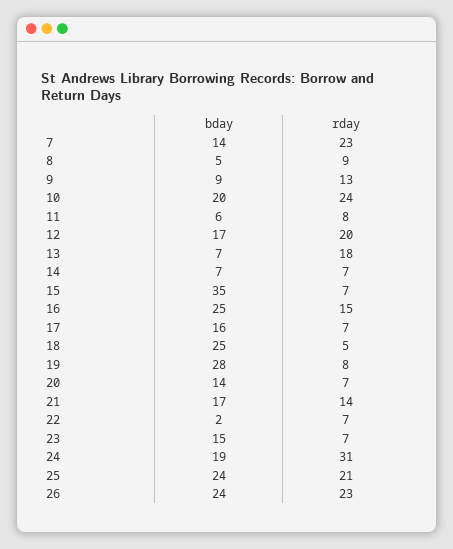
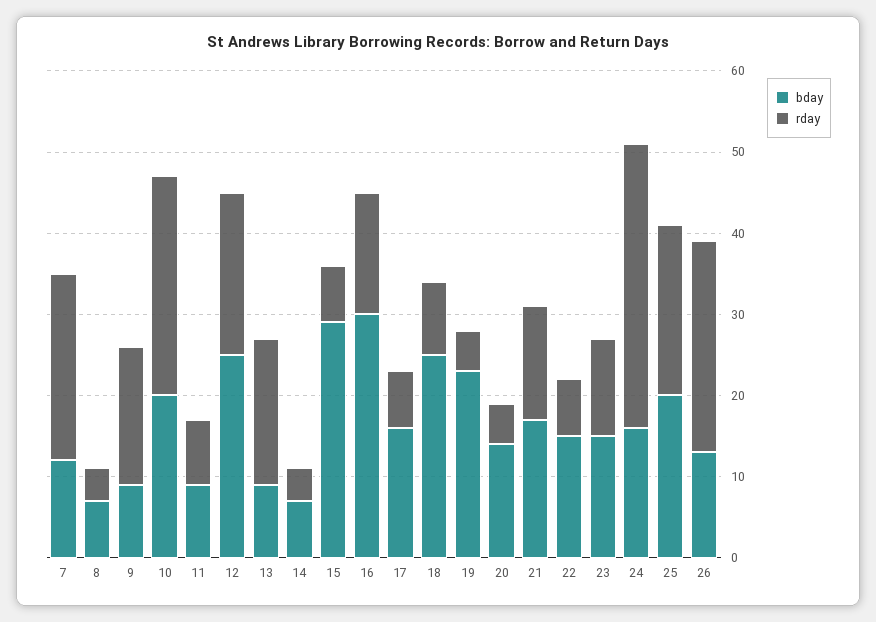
  {
    "bday": {
-     "7": 14,
+     "7": 12,
-     "8": 5,
+     "8": 7,
      "9": 9,
      "10": 20,
-     "11": 6,
+     "11": 9,
-     "12": 17,
+     "12": 25,
-     "13": 7,
+     "13": 9,
      "14": 7,
-     "15": 35,
+     "15": 29,
-     "16": 25,
+     "16": 30,
      "17": 16,
      "18": 25,
-     "19": 28,
+     "19": 23,
      "20": 14,
      "21": 17,
-     "22": 2,
+     "22": 15,
      "23": 15,
-     "24": 19,
+     "24": 16,
-     "25": 24,
+     "25": 20,
-     "26": 24
+     "26": 13
    },
    "rday": {
      "7": 23,
-     "8": 9,
+     "8": 4,
-     "9": 13,
+     "9": 17,
-     "10": 24,
+     "10": 27,
      "11": 8,
      "12": 20,
      "13": 18,
-     "14": 7,
+     "14": 4,
      "15": 7,
      "16": 15,
      "17": 7,
-     "18": 5,
+     "18": 9,
-     "19": 8,
+     "19": 5,
-     "20": 7,
+     "20": 5,
      "21": 14,
      "22": 7,
-     "23": 7,
+     "23": 12,
-     "24": 31,
+     "24": 35,
      "25": 21,
-     "26": 23
+     "26": 26
    }
  }

